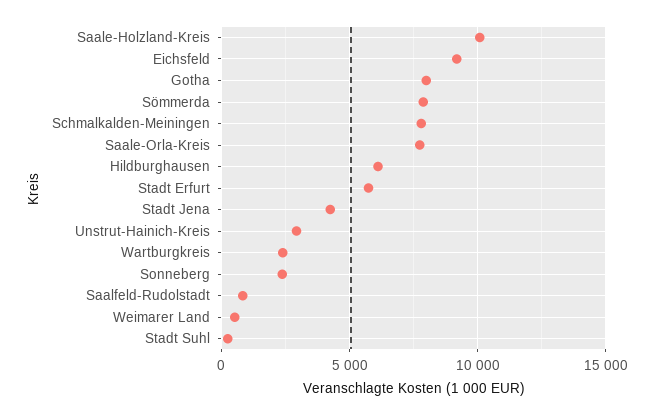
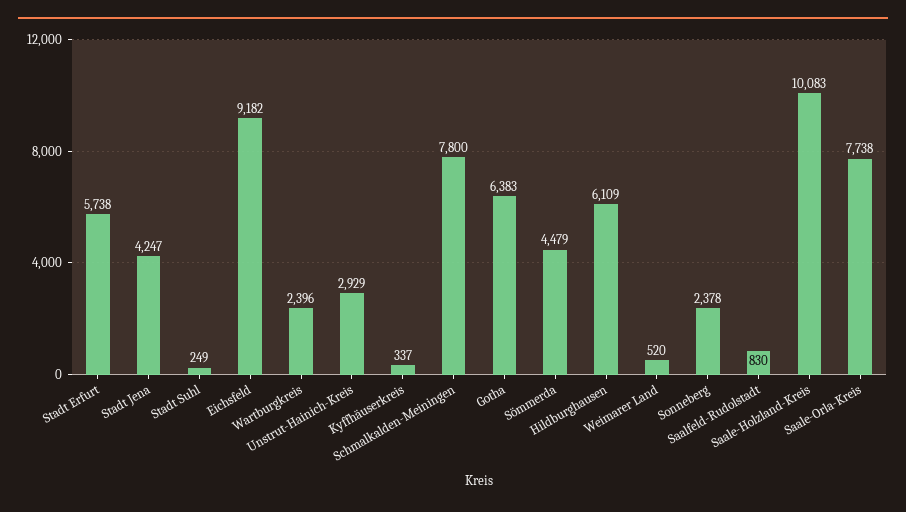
  {
    "Saale-Holzland-Kreis": 10083,
    "Eichsfeld": 9182,
-   "Gotha": 8000,
+   "Gotha": 6383,
-   "Sömmerda": 8000,
+   "Sömmerda": 4479,
    "Schmalkalden-Meiningen": 7800,
    "Saale-Orla-Kreis": 7738,
    "Hildburghausen": 6109,
    "Stadt Erfurt": 5738,
    "Stadt Jena": 4247,
    "Unstrut-Hainich-Kreis": 2929,
    "Wartburgkreis": 2396,
    "Sonneberg": 2378,
    "Saalfeld-Rudolstadt": 830,
    "Weimarer Land": 520,
-   "Stadt Suhl": 249
+   "Stadt Suhl": 249,
+   "Kyffhäuserkreis": 337
  }

